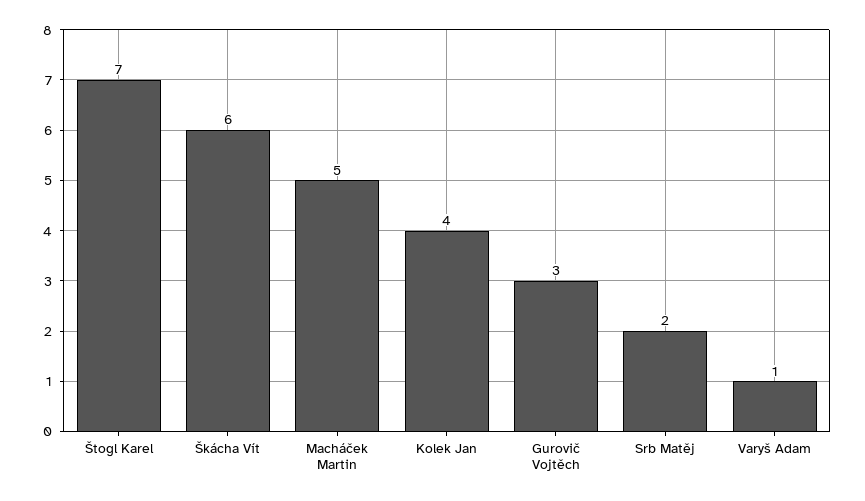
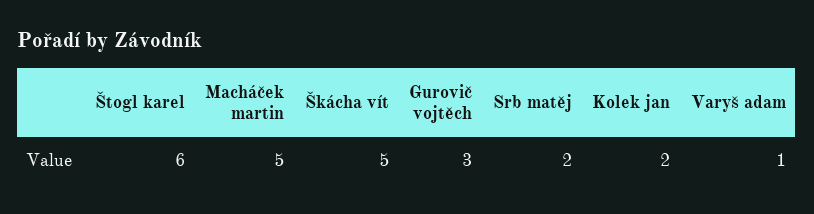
  {
-   "Štogl Karel": 7,
+   "Štogl Karel": 6,
-   "Škácha Vít": 6,
+   "Škácha Vít": 5,
    "Macháček Martin": 5,
-   "Kolek Jan": 4,
+   "Kolek Jan": 2,
    "Gurovič Vojtěch": 3,
    "Srb Matěj": 2,
    "Varyš Adam": 1
  }

